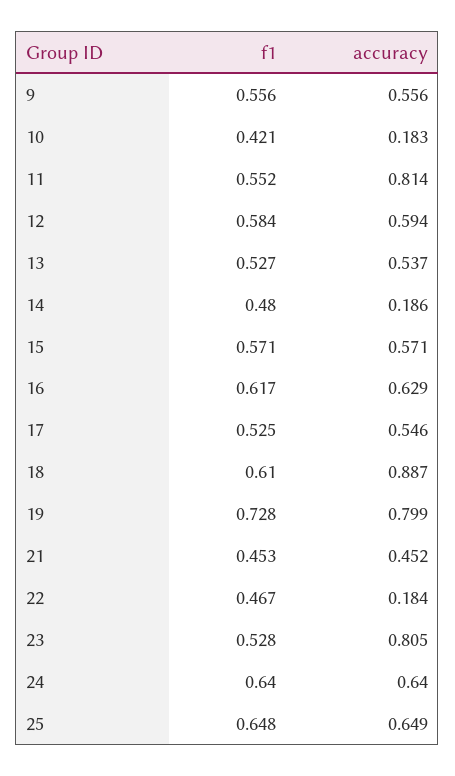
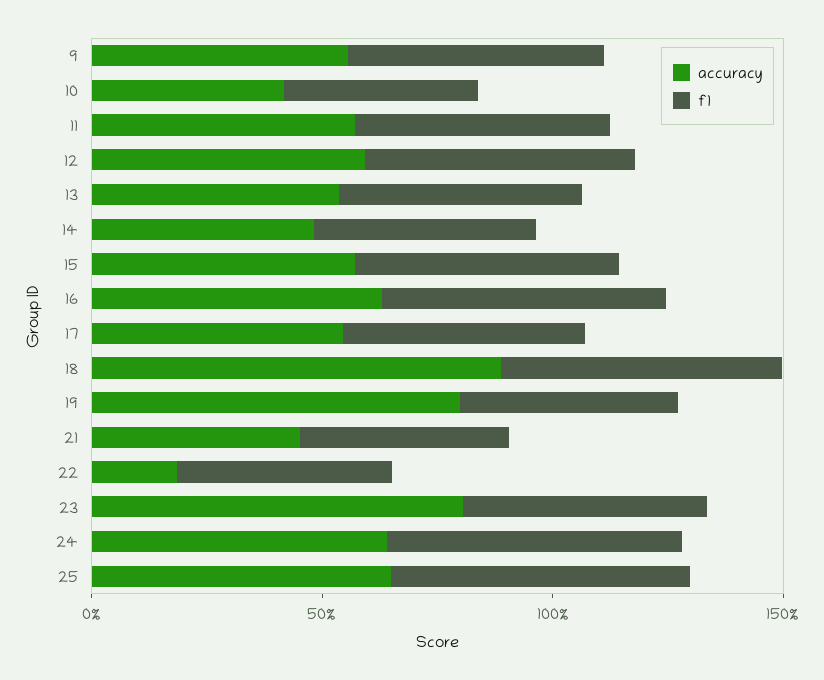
  {
    "f1": {
      "9": 0.556,
      "10": 0.421,
      "11": 0.552,
      "12": 0.584,
      "13": 0.527,
      "14": 0.48,
      "15": 0.571,
      "16": 0.617,
      "17": 0.525,
      "18": 0.61,
-     "19": 0.728,
+     "19": 0.5,
      "21": 0.453,
      "22": 0.467,
      "23": 0.528,
      "24": 0.64,
      "25": 0.648
    },
    "accuracy": {
      "9": 0.556,
-     "10": 0.183,
+     "10": 0.4,
-     "11": 0.814,
+     "11": 0.6,
      "12": 0.594,
      "13": 0.537,
-     "14": 0.186,
+     "14": 0.5,
      "15": 0.571,
      "16": 0.629,
      "17": 0.546,
      "18": 0.887,
      "19": 0.799,
      "21": 0.452,
      "22": 0.184,
      "23": 0.805,
      "24": 0.64,
      "25": 0.649
    }
  }

